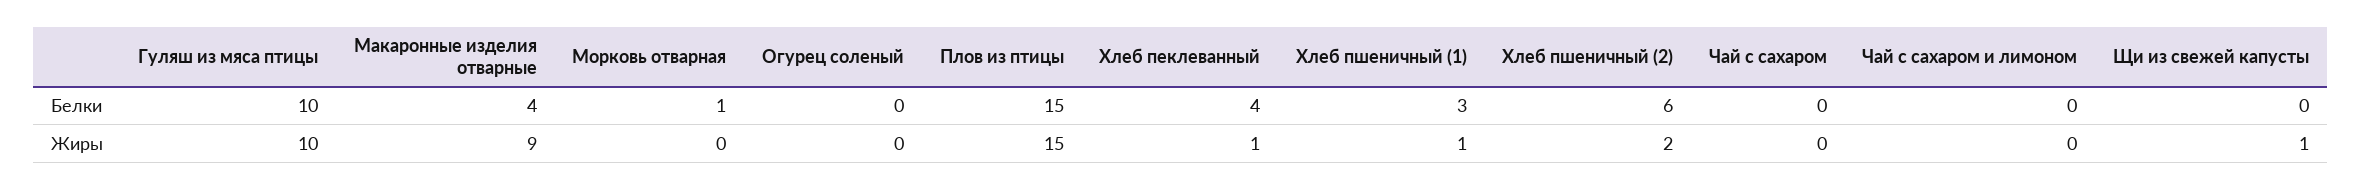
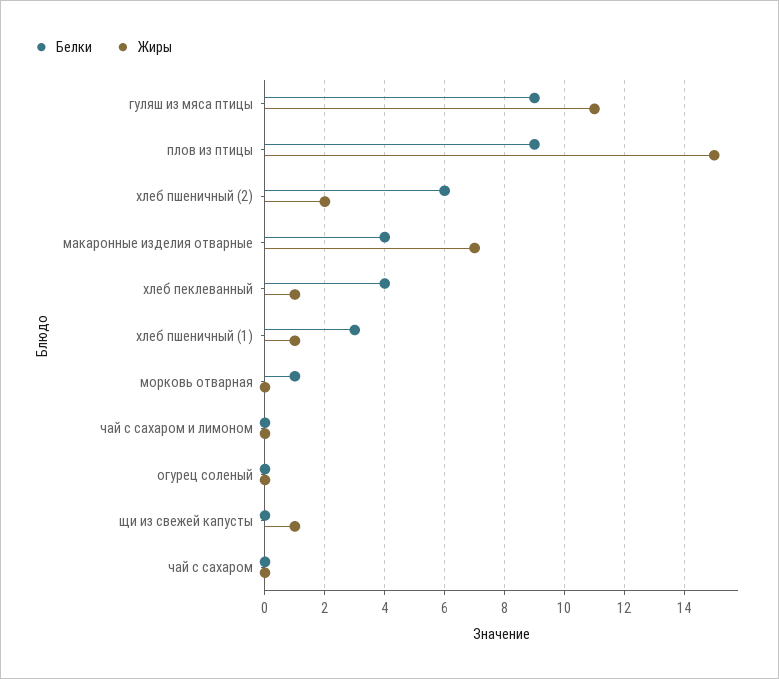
  {
    "Белки": {
-     "Гуляш из мяса птицы": 10,
+     "Гуляш из мяса птицы": 9,
      "Макаронные изделия отварные": 4,
      "Морковь отварная": 1,
      "Огурец соленый": 0,
-     "Плов из птицы": 15,
+     "Плов из птицы": 9,
      "Хлеб пеклеванный": 4,
      "Хлеб пшеничный (1)": 3,
      "Хлеб пшеничный (2)": 6,
      "Чай с сахаром": 0,
      "Чай с сахаром и лимоном": 0,
      "Щи из свежей капусты": 0
    },
    "Жиры": {
-     "Гуляш из мяса птицы": 10,
+     "Гуляш из мяса птицы": 11,
-     "Макаронные изделия отварные": 9,
+     "Макаронные изделия отварные": 7,
      "Морковь отварная": 0,
      "Огурец соленый": 0,
      "Плов из птицы": 15,
      "Хлеб пеклеванный": 1,
      "Хлеб пшеничный (1)": 1,
      "Хлеб пшеничный (2)": 2,
      "Чай с сахаром": 0,
      "Чай с сахаром и лимоном": 0,
      "Щи из свежей капусты": 1
    }
  }

